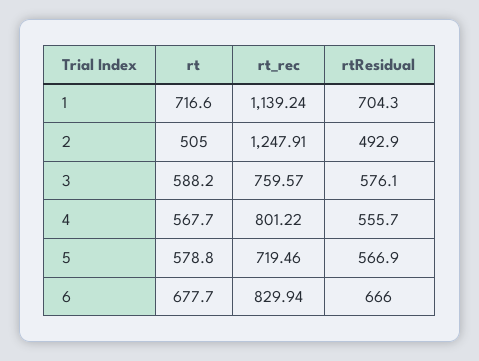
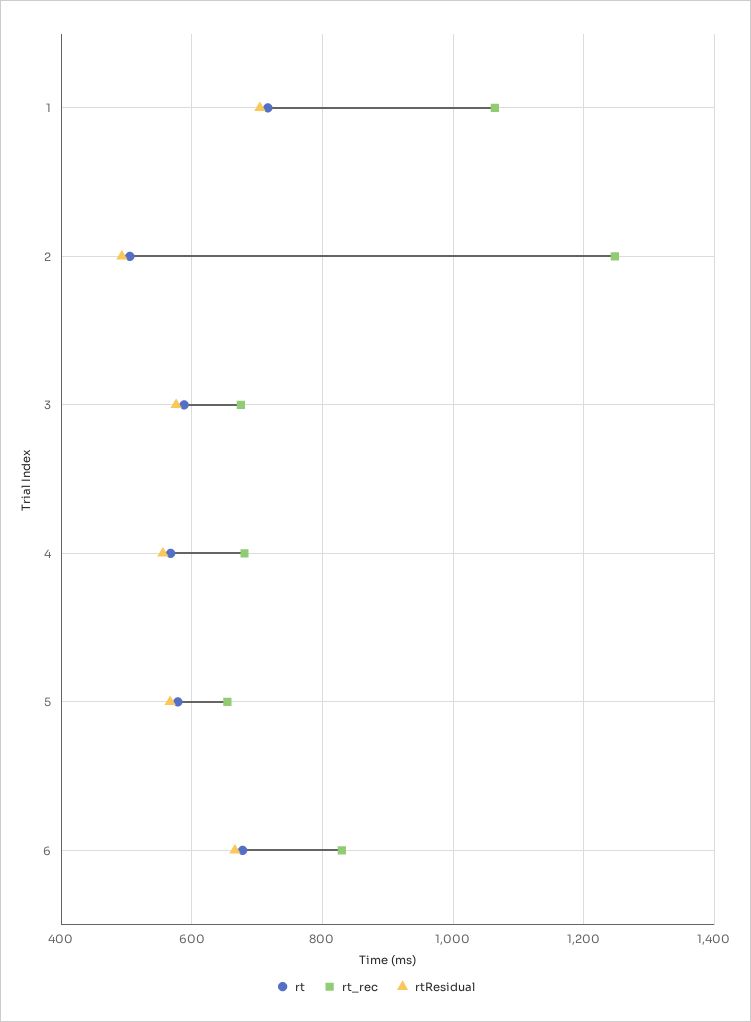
  {
    "rt": {
      "1": 716.6,
      "2": 505,
      "3": 588.2,
      "4": 567.7,
      "5": 578.8,
      "6": 677.7
    },
    "rt_rec": {
-     "1": 1139.24,
+     "1": 1060,
      "2": 1247.91,
-     "3": 759.57,
+     "3": 680,
-     "4": 801.22,
+     "4": 680,
-     "5": 719.46,
+     "5": 660,
      "6": 829.94
    },
    "rtResidual": {
      "1": 704.3,
      "2": 492.9,
      "3": 576.1,
      "4": 555.7,
      "5": 566.9,
      "6": 666
    }
  }

